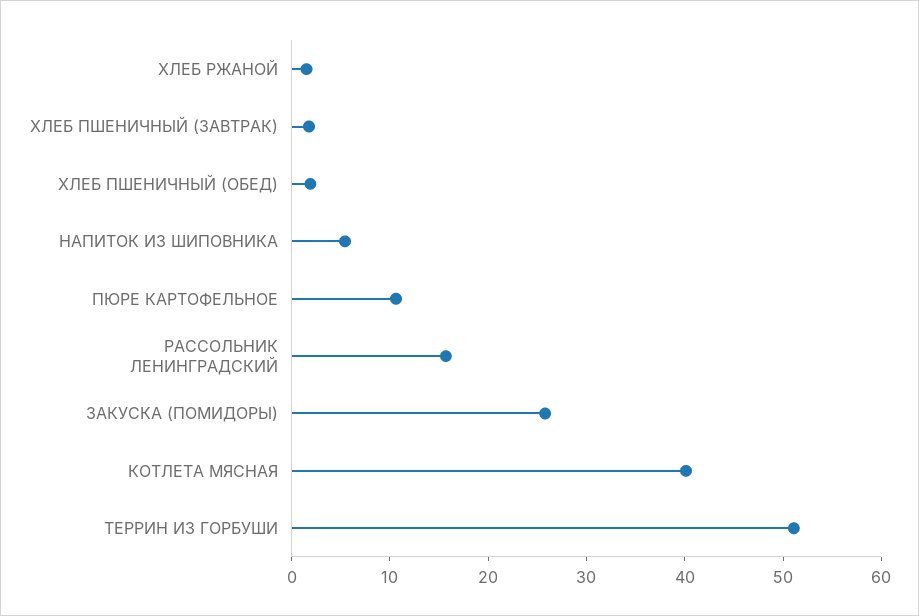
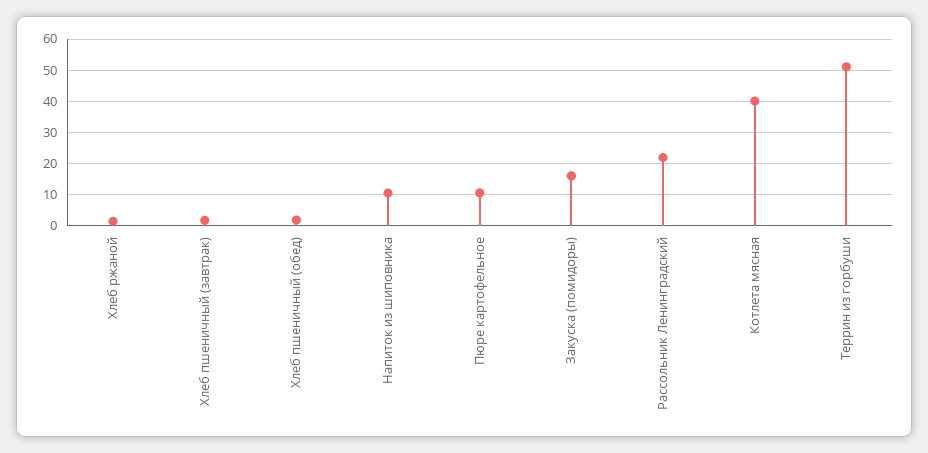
  {
    "ХЛЕБ РЖАНОЙ": 2,
    "ХЛЕБ ПШЕНИЧНЫЙ (ЗАВТРАК)": 2,
    "ХЛЕБ ПШЕНИЧНЫЙ (ОБЕД)": 2,
-   "НАПИТОК ИЗ ШИПОВНИКА": 6,
+   "НАПИТОК ИЗ ШИПОВНИКА": 10,
    "ПЮРЕ КАРТОФЕЛЬНОЕ": 10,
-   "РАССОЛЬНИК ЛЕНИНГРАДСКИЙ": 16,
+   "РАССОЛЬНИК ЛЕНИНГРАДСКИЙ": 22,
-   "ЗАКУСКА (ПОМИДОРЫ)": 26,
+   "ЗАКУСКА (ПОМИДОРЫ)": 16,
    "КОТЛЕТА МЯСНАЯ": 40,
    "ТЕРРИН ИЗ ГОРБУШИ": 52
  }

